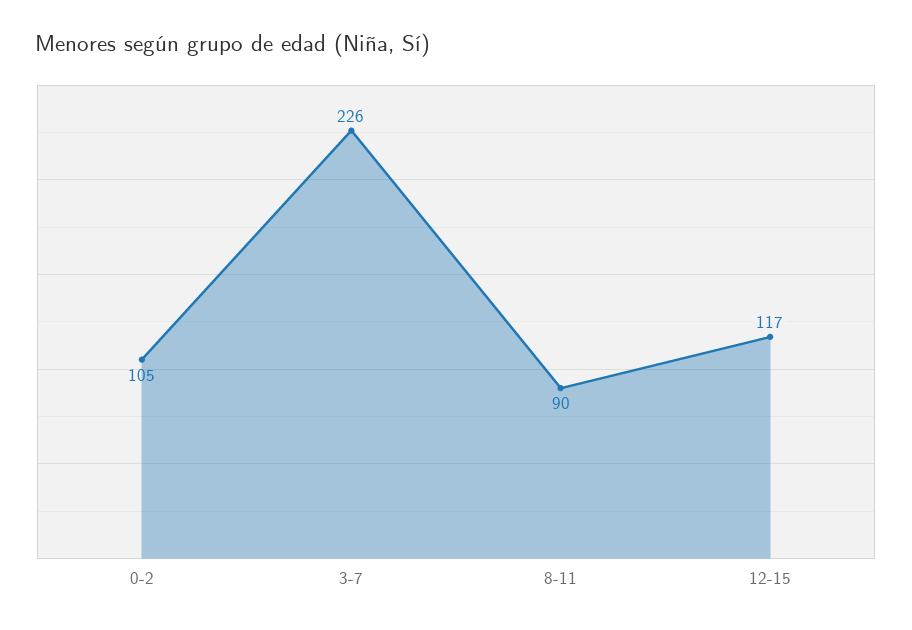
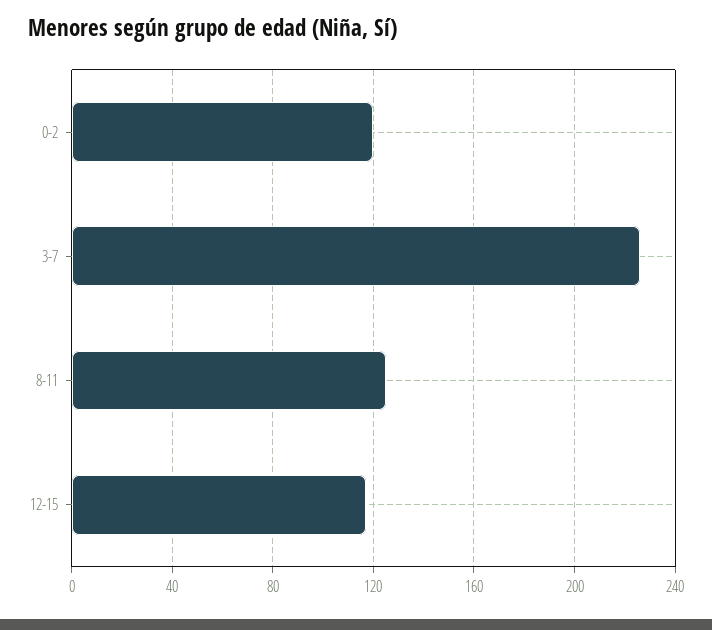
  {
-   "0-2": 105,
+   "0-2": 120,
    "3-7": 226,
-   "8-11": 90,
+   "8-11": 125,
    "12-15": 117
  }

